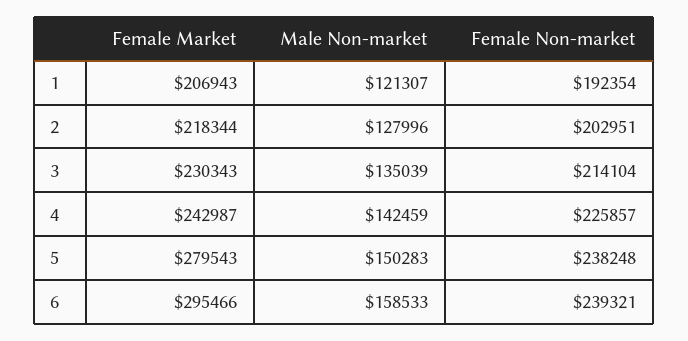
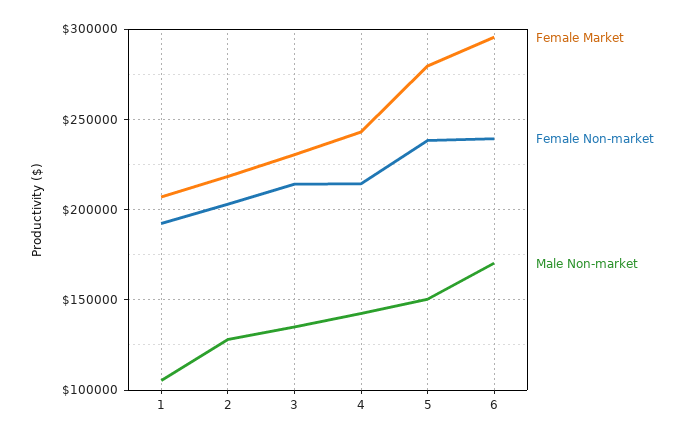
  {
    "Female Market": {
      "1": 206943,
      "2": 218344,
      "3": 230343,
      "4": 242987,
      "5": 279543,
      "6": 295466
    },
    "Male Non-market": {
-     "1": 121307,
+     "1": 105000,
      "2": 127996,
      "3": 135039,
      "4": 142459,
      "5": 150283,
-     "6": 158533
+     "6": 170000
    },
    "Female Non-market": {
      "1": 192354,
      "2": 202951,
      "3": 214104,
-     "4": 225857,
+     "4": 215000,
      "5": 238248,
      "6": 239321
    }
  }

